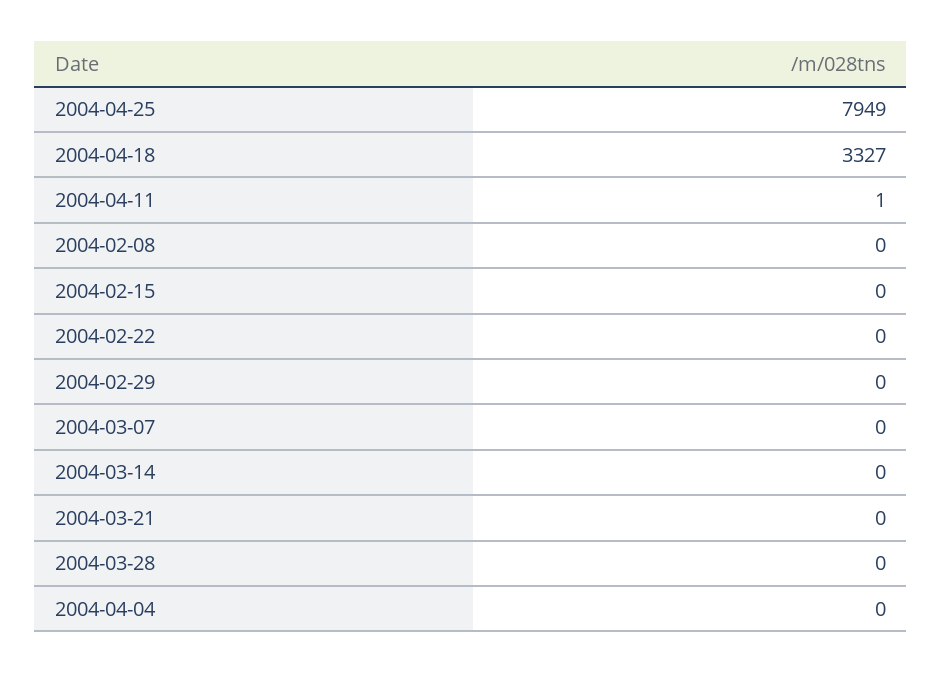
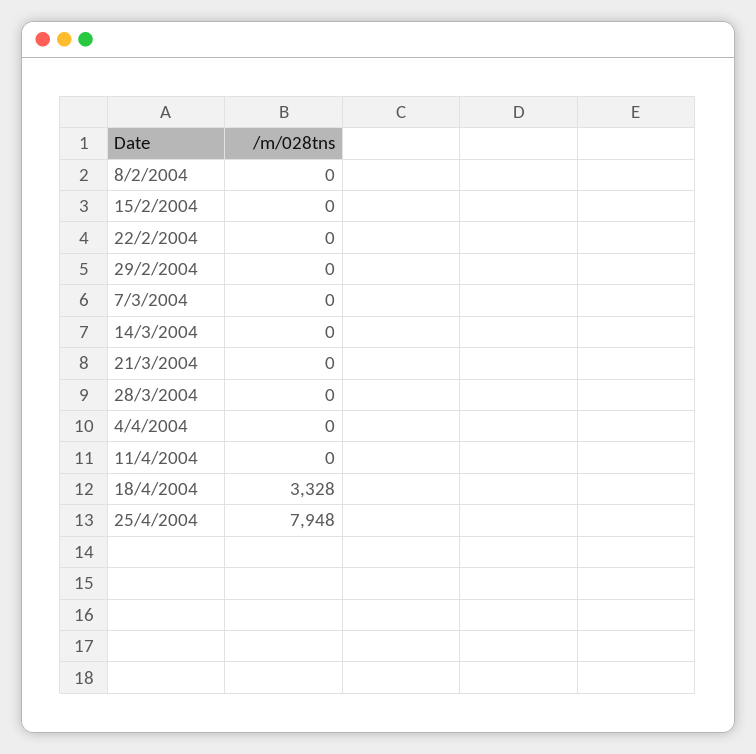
  {
-   "2004-04-25": 7949,
+   "2004-04-25": 7948,
-   "2004-04-18": 3327,
+   "2004-04-18": 3328,
-   "2004-04-11": 1,
+   "2004-04-11": 0,
    "2004-02-08": 0,
    "2004-02-15": 0,
    "2004-02-22": 0,
    "2004-02-29": 0,
    "2004-03-07": 0,
    "2004-03-14": 0,
    "2004-03-21": 0,
    "2004-03-28": 0,
    "2004-04-04": 0
  }

